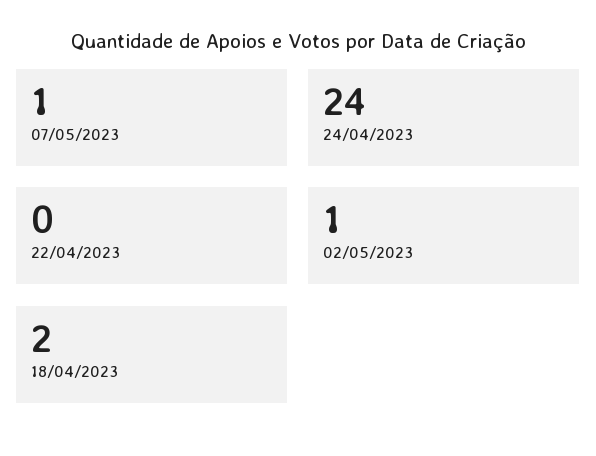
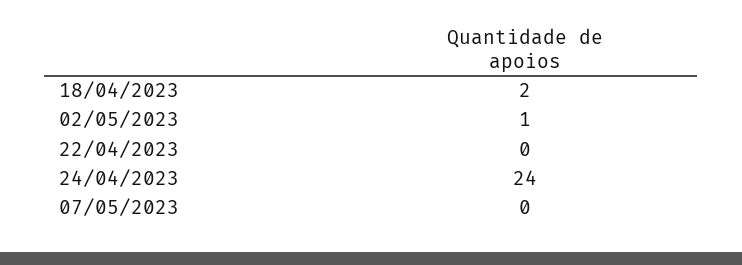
  {
-   "07/05/2023": 1,
+   "07/05/2023": 0,
    "24/04/2023": 24,
    "22/04/2023": 0,
    "02/05/2023": 1,
    "18/04/2023": 2
  }

